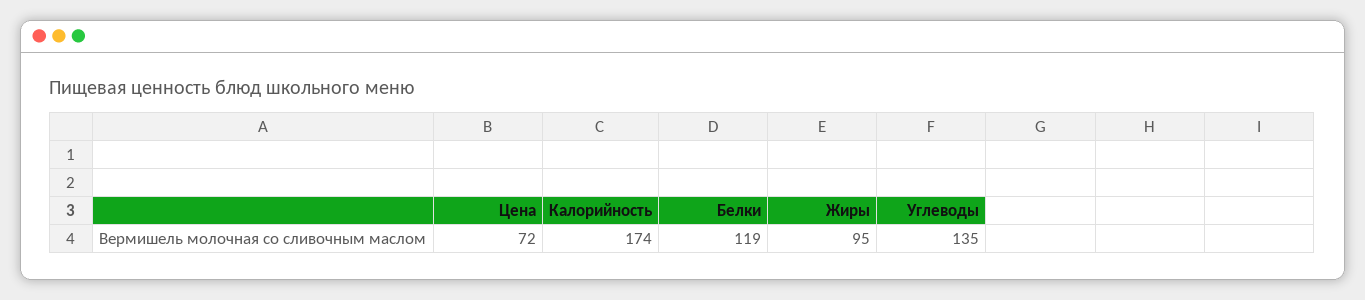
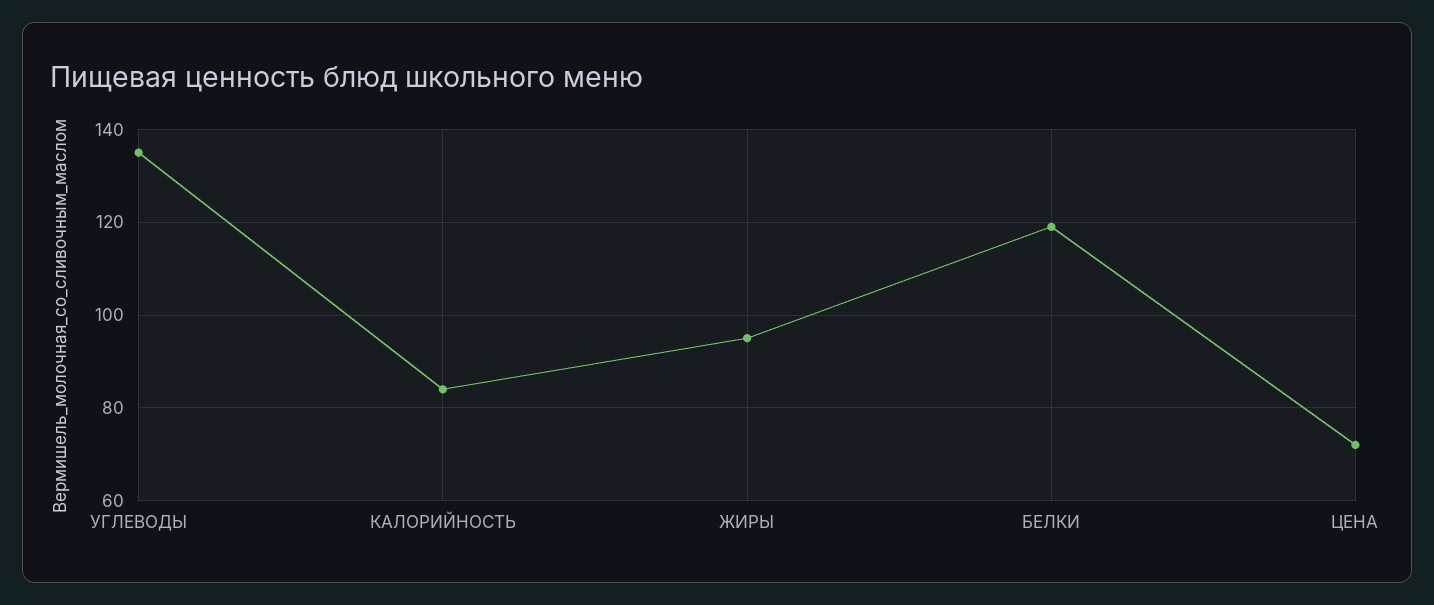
  {
    "Цена": 72,
-   "Калорийность": 174,
+   "Калорийность": 85,
    "Белки": 119,
    "Жиры": 95,
    "Углеводы": 135
  }

